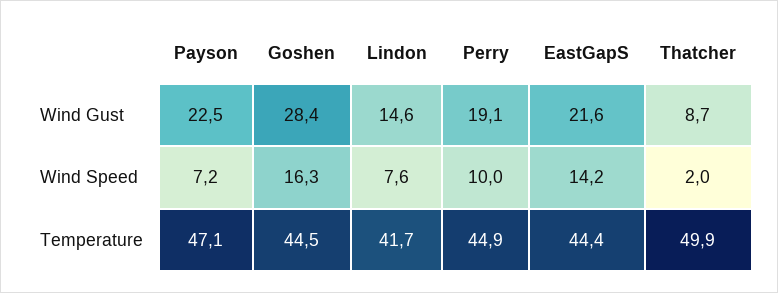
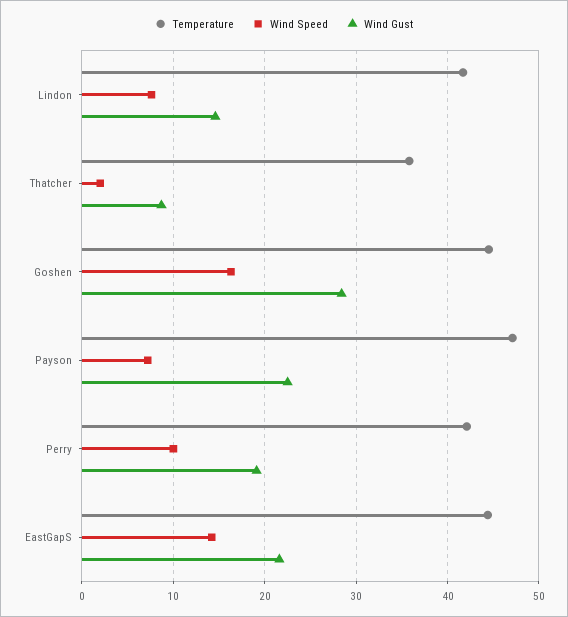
  {
    "Wind Gust": {
      "Payson": 22.5,
      "Goshen": 28.4,
      "Lindon": 14.6,
      "Perry": 19.1,
      "EastGapS": 21.6,
      "Thatcher": 8.7
    },
    "Wind Speed": {
      "Payson": 7.2,
      "Goshen": 16.3,
      "Lindon": 7.6,
      "Perry": 10,
      "EastGapS": 14.2,
      "Thatcher": 2
    },
    "Temperature": {
      "Payson": 47.1,
      "Goshen": 44.5,
      "Lindon": 41.7,
-     "Perry": 44.9,
+     "Perry": 42,
      "EastGapS": 44.4,
-     "Thatcher": 49.9
+     "Thatcher": 36
    }
  }

